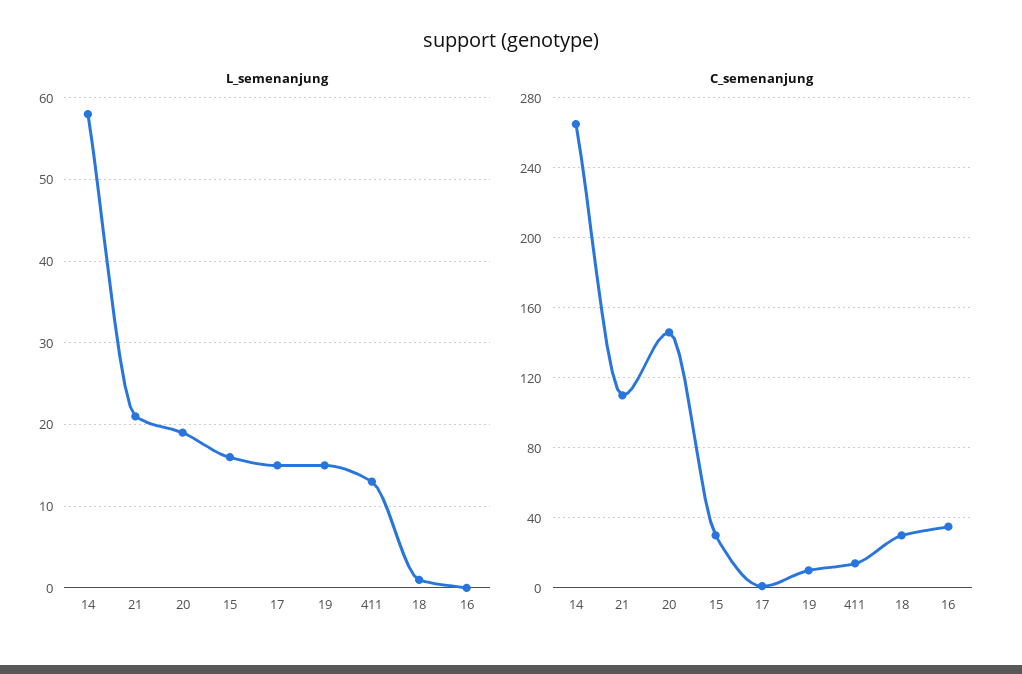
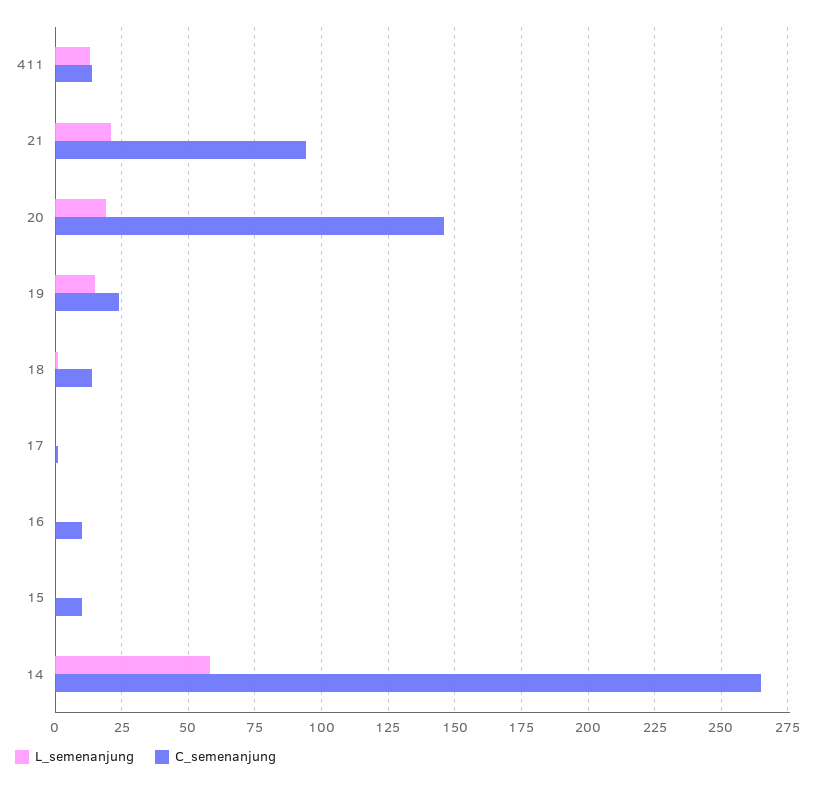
  {
    "L_semenanjung": {
      "14": 58,
      "21": 21,
      "20": 19,
-     "15": 16,
+     "15": 0,
-     "17": 15,
+     "17": 0,
      "19": 15,
      "411": 13,
      "18": 1,
      "16": 0
    },
    "C_semenanjung": {
      "14": 265,
-     "21": 110,
+     "21": 95,
      "20": 145,
-     "15": 30,
+     "15": 10,
      "17": 0,
-     "19": 10,
+     "19": 25,
      "411": 15,
-     "18": 30,
+     "18": 15,
-     "16": 35
+     "16": 10
    }
  }

